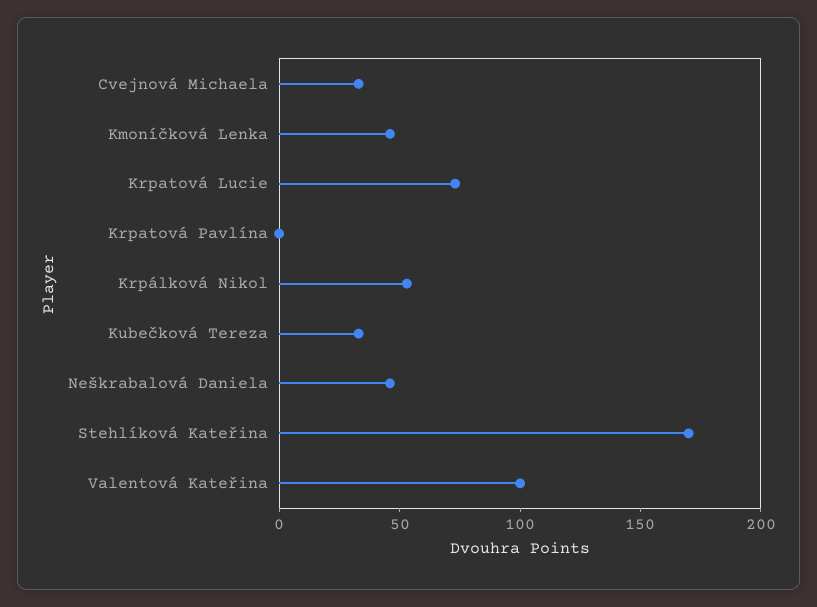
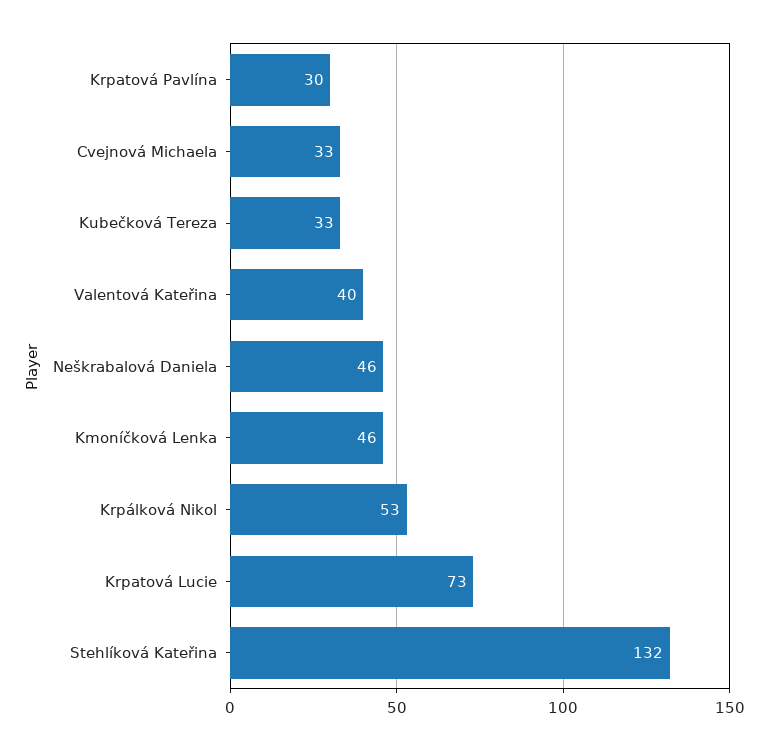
  {
    "Cvejnová Michaela": 33,
    "Kmoníčková Lenka": 46,
    "Krpatová Lucie": 73,
-   "Krpatová Pavlína": 0,
+   "Krpatová Pavlína": 30,
    "Krpálková Nikol": 53,
    "Kubečková Tereza": 33,
    "Neškrabalová Daniela": 46,
-   "Stehlíková Kateřina": 170,
+   "Stehlíková Kateřina": 132,
-   "Valentová Kateřina": 100
+   "Valentová Kateřina": 40
  }

